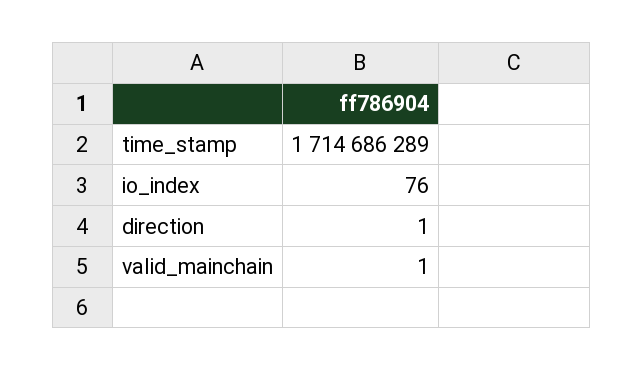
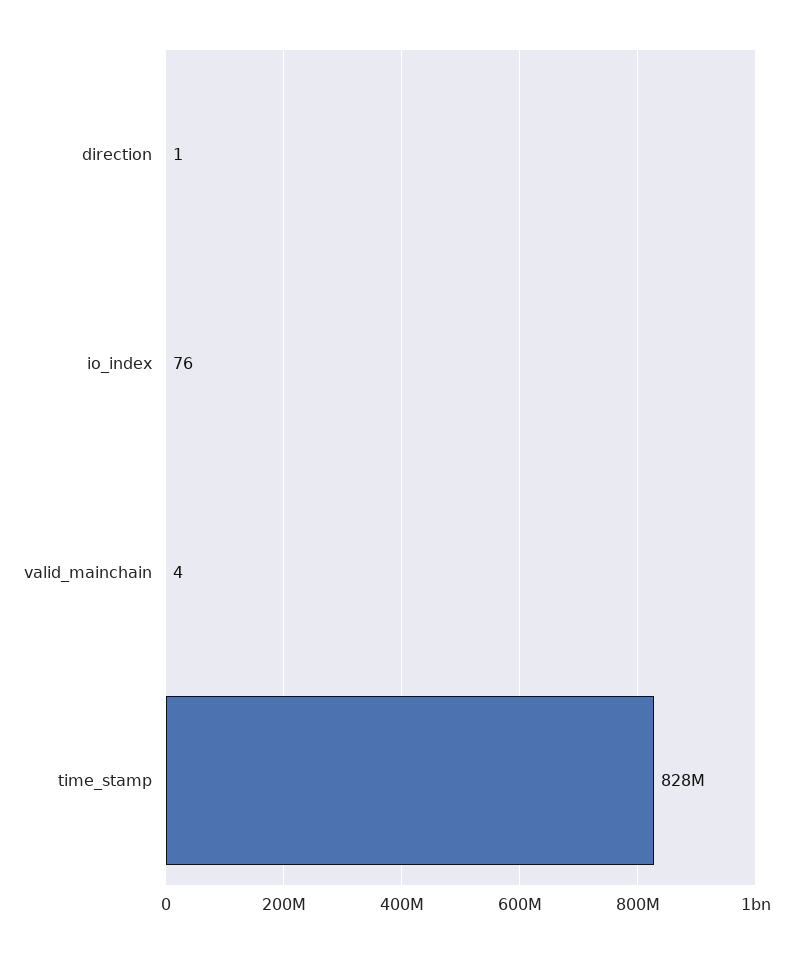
  {
-   "time_stamp": 1714686289,
+   "time_stamp": 828000000,
    "io_index": 76,
    "direction": 1,
-   "valid_mainchain": 1
+   "valid_mainchain": 4
  }

